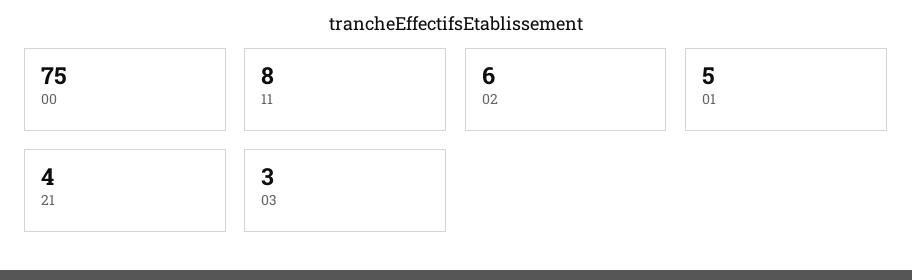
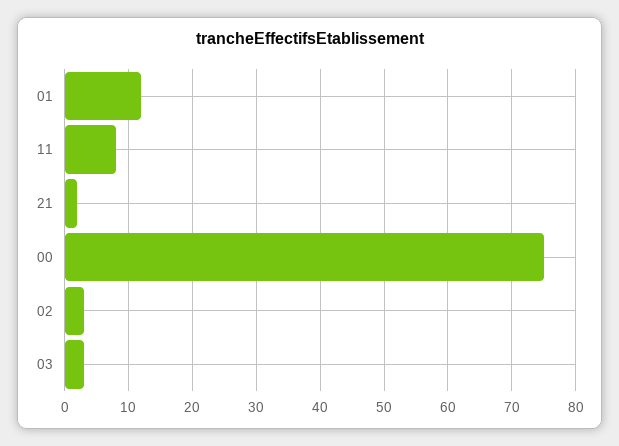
  {
    "00": 75,
    "11": 8,
-   "02": 6,
+   "02": 3,
-   "01": 5,
+   "01": 12,
-   "21": 4,
+   "21": 2,
    "03": 3
  }

